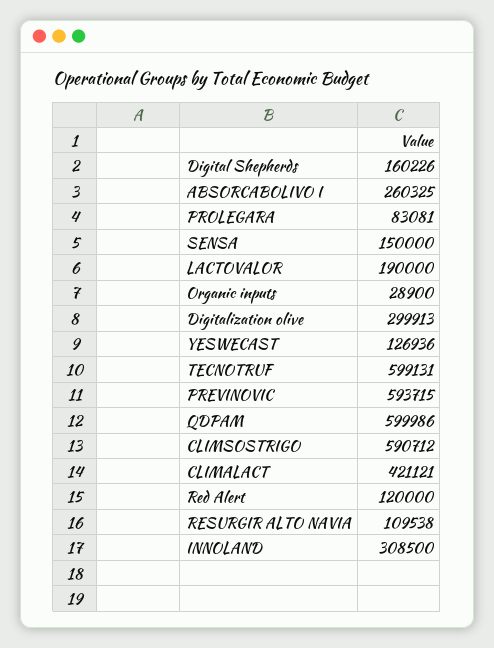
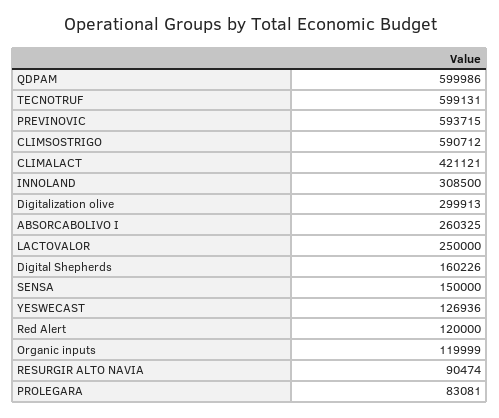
  {
    "Digital Shepherds": 160226,
    "ABSORCABOLIVO I": 260325,
    "PROLEGARA": 83081,
    "SENSA": 150000,
-   "LACTOVALOR": 190000,
+   "LACTOVALOR": 250000,
-   "Organic inputs": 28900,
+   "Organic inputs": 119999,
    "Digitalization olive": 299913,
    "YESWECAST": 126936,
    "TECNOTRUF": 599131,
    "PREVINOVIC": 593715,
    "QDPAM": 599986,
    "CLIMSOSTRIGO": 590712,
    "CLIMALACT": 421121,
    "Red Alert": 120000,
-   "RESURGIR ALTO NAVIA": 109538,
+   "RESURGIR ALTO NAVIA": 90474,
    "INNOLAND": 308500
  }

